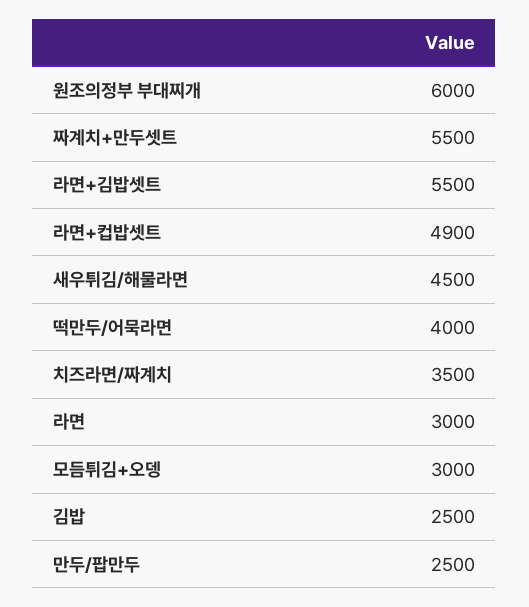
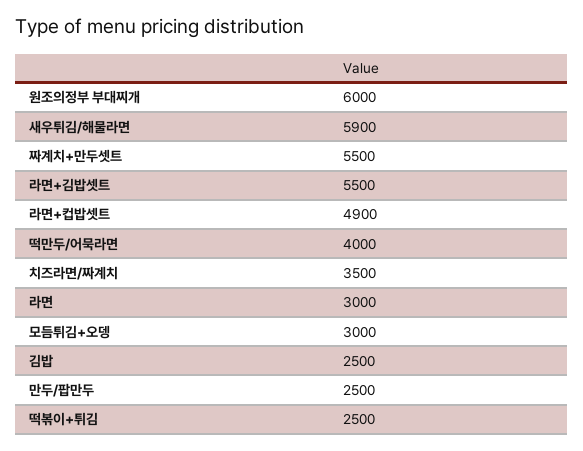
  {
    "원조의정부 부대찌개": 6000,
    "짜계치+만두셋트": 5500,
    "라면+김밥셋트": 5500,
    "라면+컵밥셋트": 4900,
-   "새우튀김/해물라면": 4500,
+   "새우튀김/해물라면": 5900,
    "떡만두/어묵라면": 4000,
    "치즈라면/짜계치": 3500,
    "라면": 3000,
    "모듬튀김+오뎅": 3000,
    "김밥": 2500,
-   "만두/팝만두": 2500
+   "만두/팝만두": 2500,
+   "떡볶이+튀김": 2500
  }

